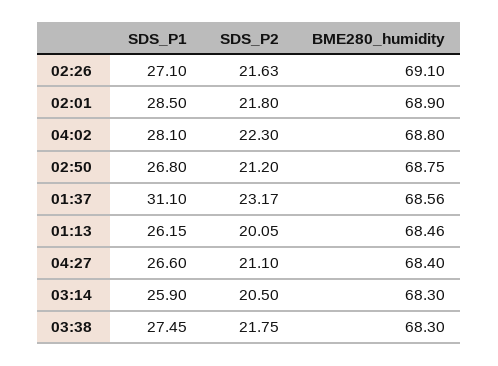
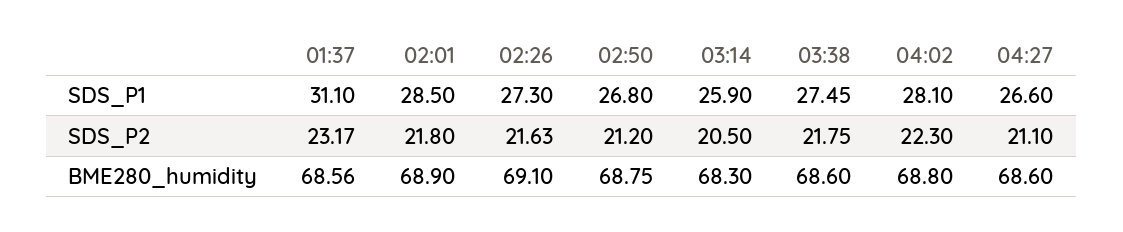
  {
    "SDS_P1": {
-     "02:26": 27.1,
+     "02:26": 27.3,
      "02:01": 28.5,
      "04:02": 28.1,
      "02:50": 26.8,
      "01:37": 31.1,
-     "01:13": 26.15,
      "04:27": 26.6,
      "03:14": 25.9,
      "03:38": 27.45
    },
    "SDS_P2": {
      "02:26": 21.63,
      "02:01": 21.8,
      "04:02": 22.3,
      "02:50": 21.2,
      "01:37": 23.17,
-     "01:13": 20.05,
      "04:27": 21.1,
      "03:14": 20.5,
      "03:38": 21.75
    },
    "BME280_humidity": {
      "02:26": 69.1,
      "02:01": 68.9,
      "04:02": 68.8,
      "02:50": 68.75,
      "01:37": 68.56,
-     "01:13": 68.46,
-     "04:27": 68.4,
+     "04:27": 68.6,
      "03:14": 68.3,
-     "03:38": 68.3
+     "03:38": 68.6
    }
  }

